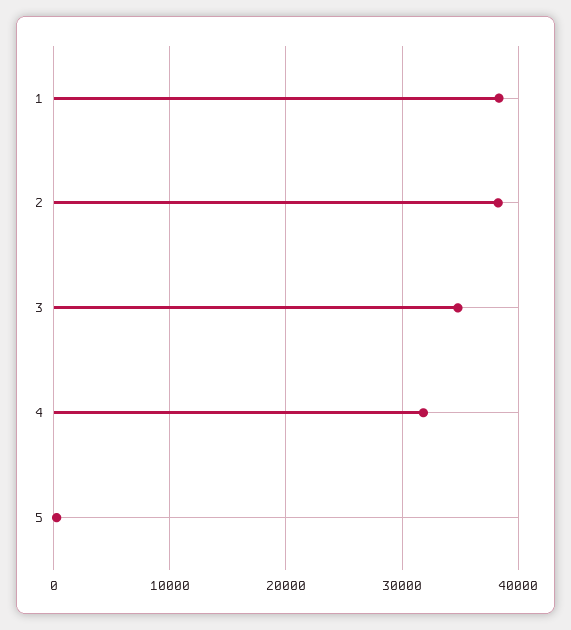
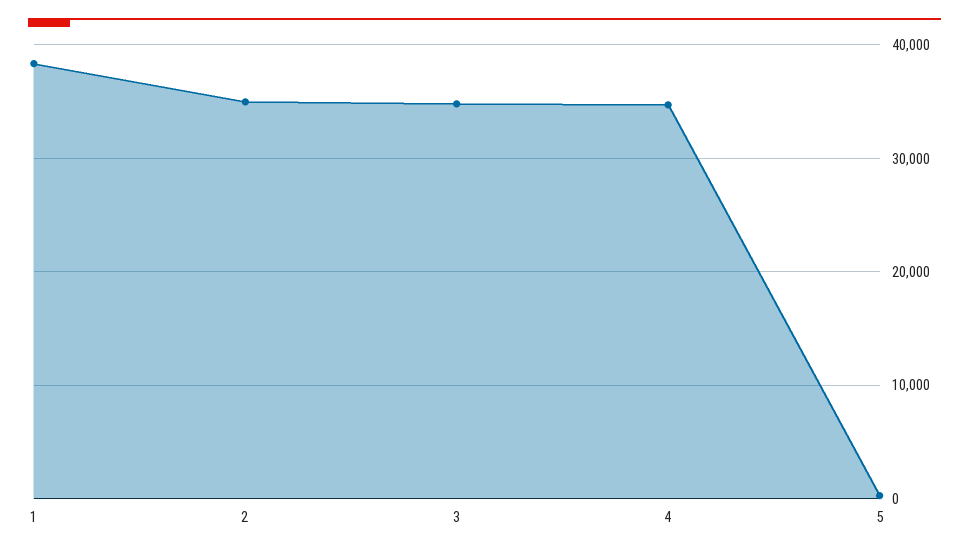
  {
    "1": 38000,
-   "2": 38000,
+   "2": 35000,
    "3": 35000,
-   "4": 32000,
+   "4": 35000,
    "5": 0
  }

